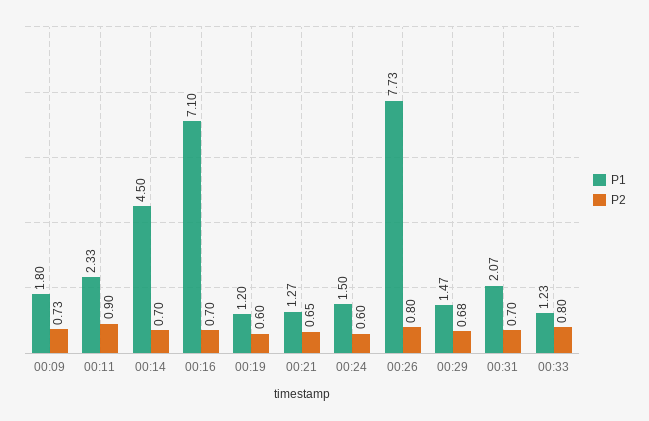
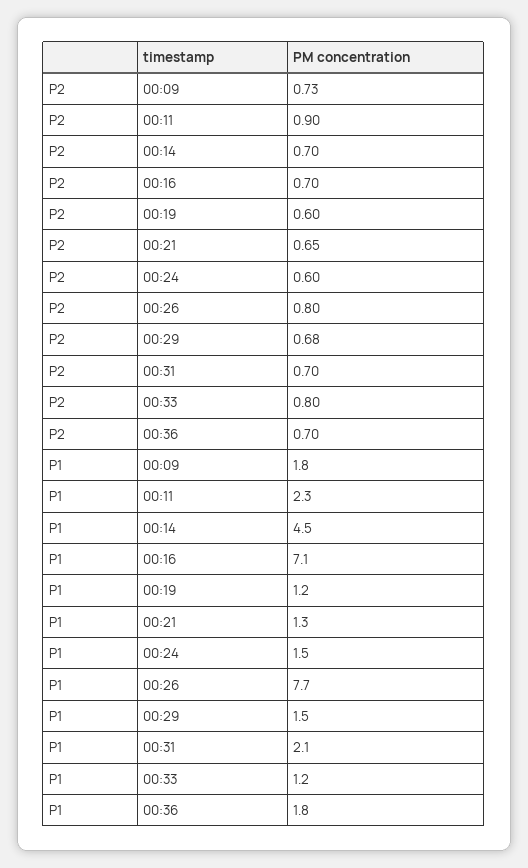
  {
    "P1": {
      "00:09": 1.8,
      "00:11": 2.33,
      "00:14": 4.5,
      "00:16": 7.1,
      "00:19": 1.2,
      "00:21": 1.27,
      "00:24": 1.5,
      "00:26": 7.73,
      "00:29": 1.47,
      "00:31": 2.07,
-     "00:33": 1.23
+     "00:33": 1.23,
+     "00:36": 1.8
    },
    "P2": {
      "00:09": 0.73,
      "00:11": 0.9,
      "00:14": 0.7,
      "00:16": 0.7,
      "00:19": 0.6,
      "00:21": 0.65,
      "00:24": 0.6,
      "00:26": 0.8,
      "00:29": 0.68,
      "00:31": 0.7,
-     "00:33": 0.8
+     "00:33": 0.8,
+     "00:36": 0.7
    }
  }

